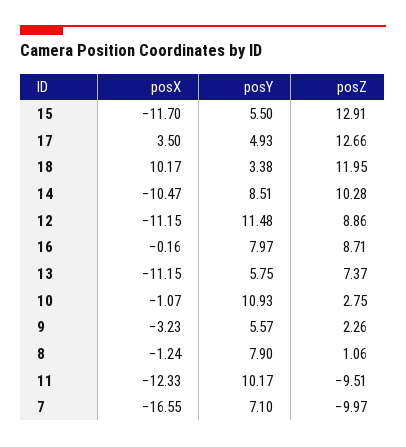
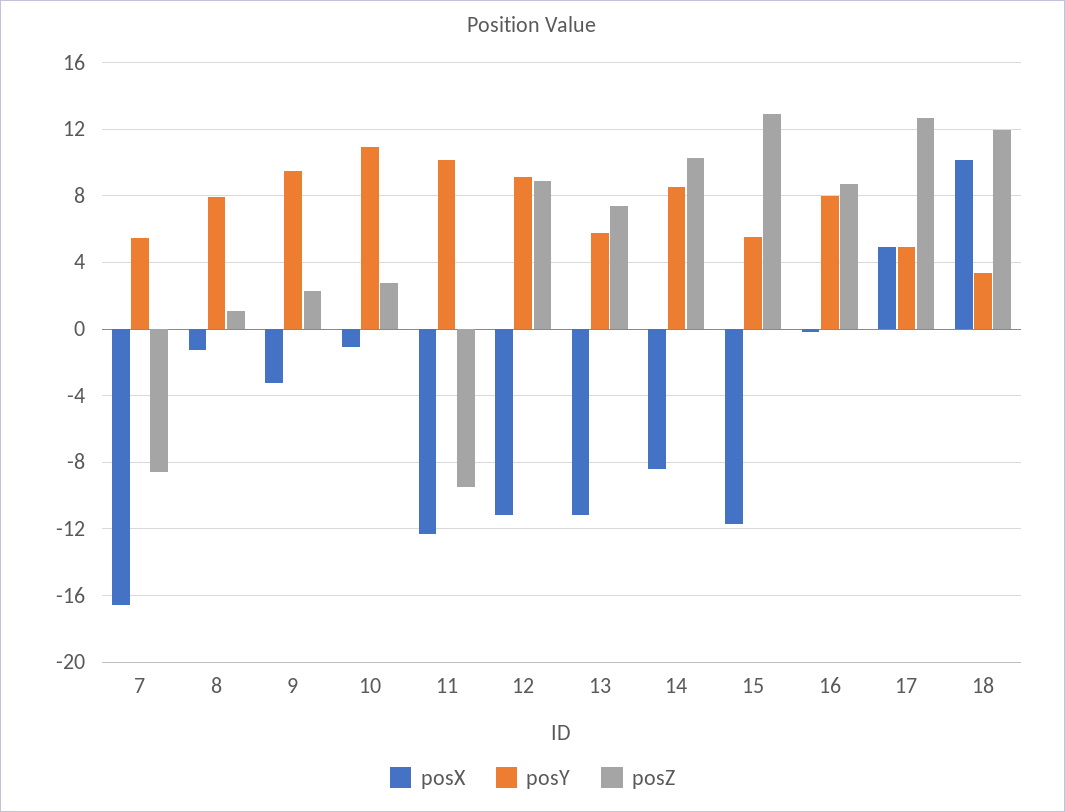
  {
    "posX": {
      "15": -11.7,
-     "17": 3.5,
+     "17": 5,
      "18": 10.17,
-     "14": -10.47,
+     "14": -8.5,
      "12": -11.15,
      "16": -0.16,
      "13": -11.15,
      "10": -1.07,
      "9": -3.23,
      "8": -1.24,
      "11": -12.33,
      "7": -16.55
    },
    "posY": {
      "15": 5.5,
      "17": 4.93,
      "18": 3.38,
      "14": 8.51,
-     "12": 11.48,
+     "12": 9,
      "16": 7.97,
      "13": 5.75,
      "10": 10.93,
-     "9": 5.57,
+     "9": 9.5,
      "8": 7.9,
      "11": 10.17,
-     "7": 7.1
+     "7": 5.5
    },
    "posZ": {
      "15": 12.91,
      "17": 12.66,
      "18": 11.95,
      "14": 10.28,
      "12": 8.86,
      "16": 8.71,
      "13": 7.37,
      "10": 2.75,
      "9": 2.26,
      "8": 1.06,
      "11": -9.51,
-     "7": -9.97
+     "7": -8.5
    }
  }

